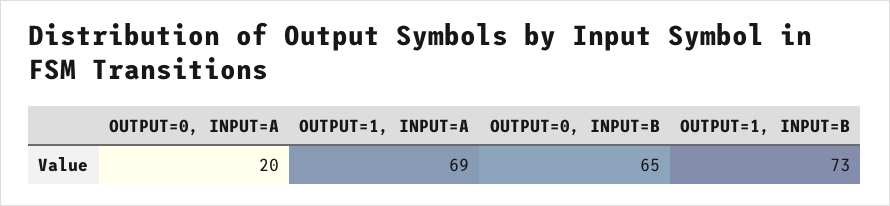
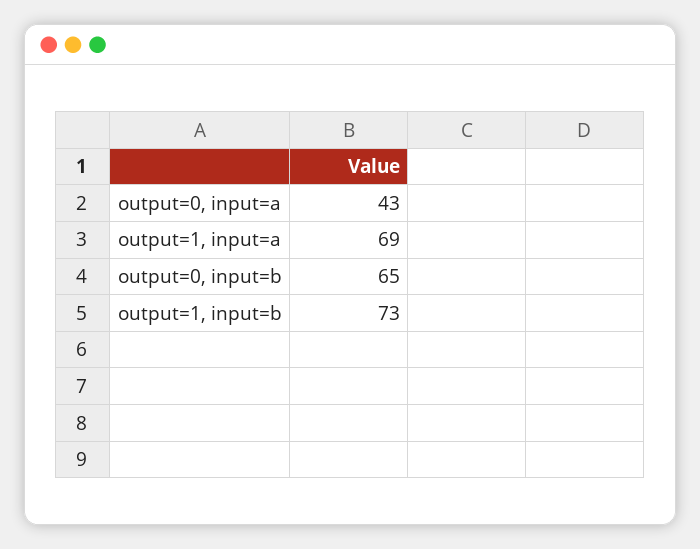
  {
-   "OUTPUT=0, INPUT=A": 20,
+   "OUTPUT=0, INPUT=A": 43,
    "OUTPUT=1, INPUT=A": 69,
    "OUTPUT=0, INPUT=B": 65,
    "OUTPUT=1, INPUT=B": 73
  }

